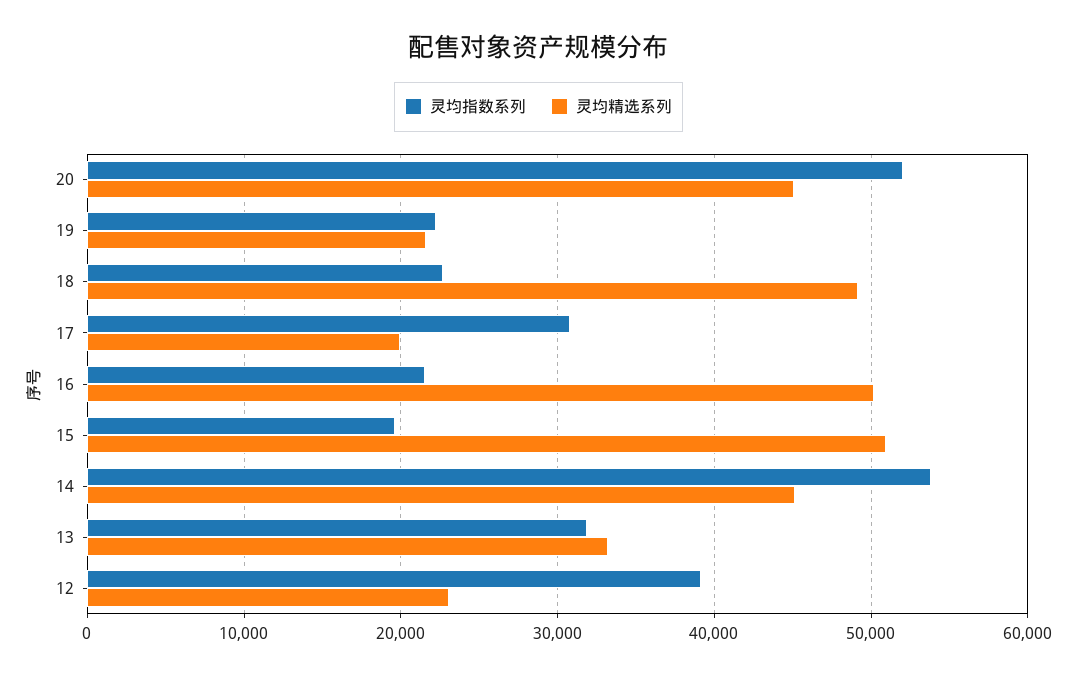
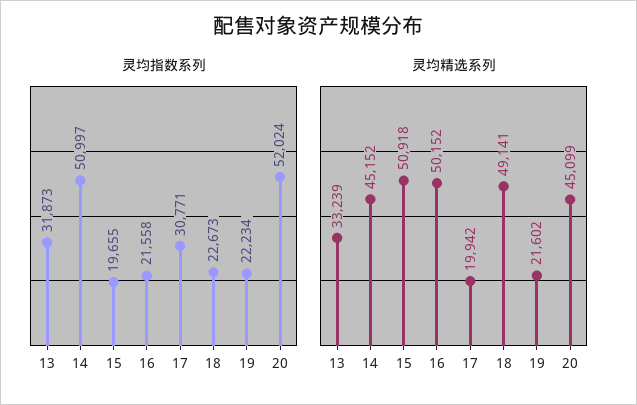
  {
    "灵均指数系列": {
      "20": 52024,
      "19": 22234,
      "18": 22673,
      "17": 30771,
      "16": 21558,
      "15": 19655,
-     "14": 54000,
+     "14": 50997,
-     "13": 31873,
+     "13": 31873
-     "12": 39000
    },
    "灵均精选系列": {
      "20": 45099,
      "19": 21602,
      "18": 49141,
      "17": 19942,
      "16": 50152,
      "15": 50918,
      "14": 45152,
-     "13": 33239,
+     "13": 33239
-     "12": 23000
    }
  }

